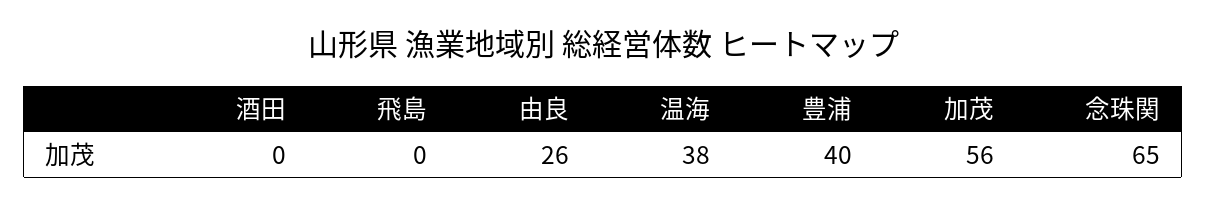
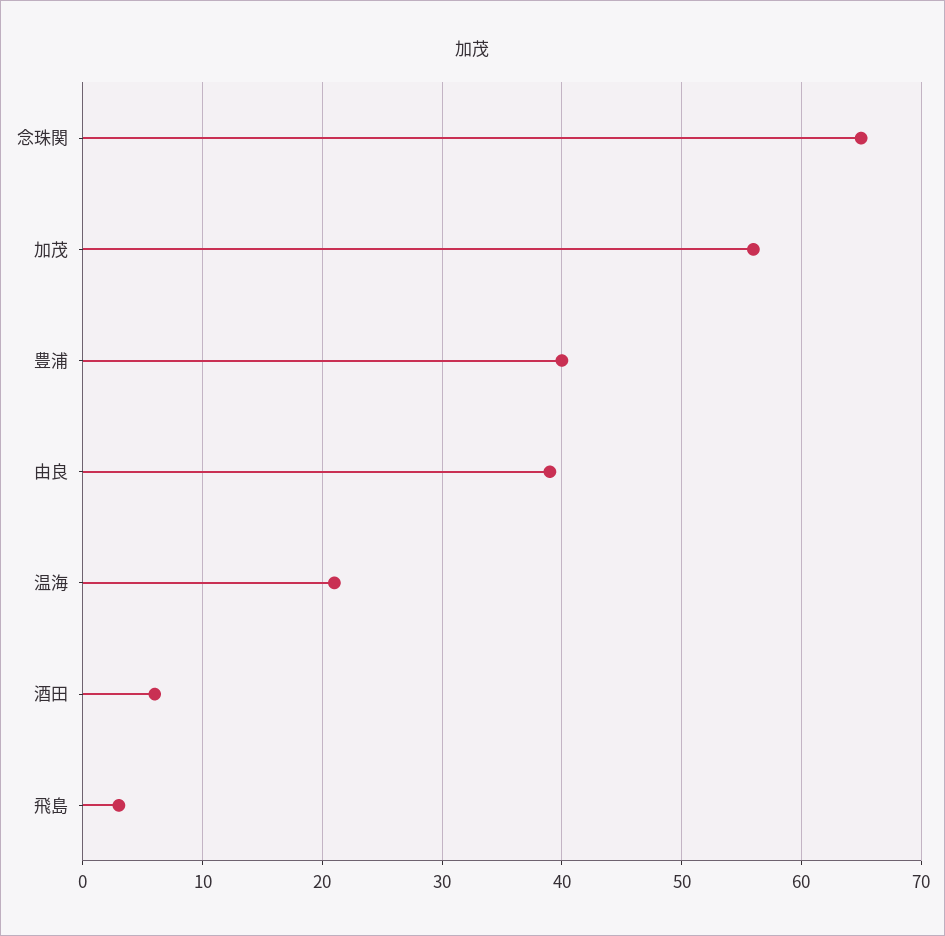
  {
-   "酒田": 0,
+   "酒田": 6,
-   "飛島": 0,
+   "飛島": 3,
-   "由良": 26,
+   "由良": 39,
-   "温海": 38,
+   "温海": 21,
    "豊浦": 40,
    "加茂": 56,
    "念珠関": 65
  }

